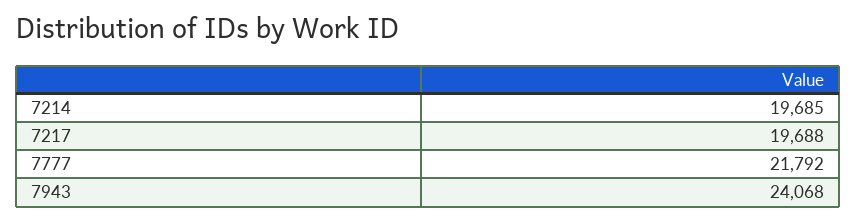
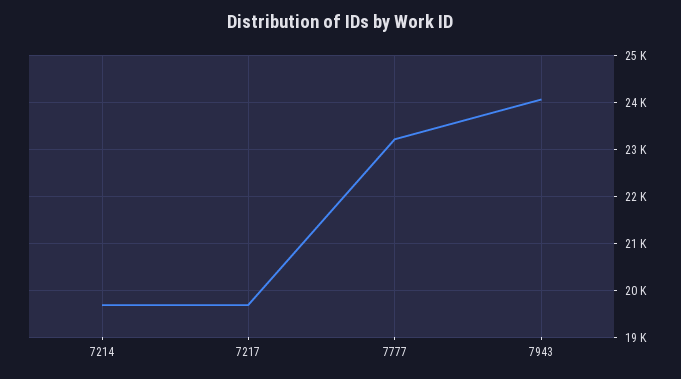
  {
    "7214": 19685,
    "7217": 19688,
-   "7777": 21792,
+   "7777": 23200,
    "7943": 24068
  }

